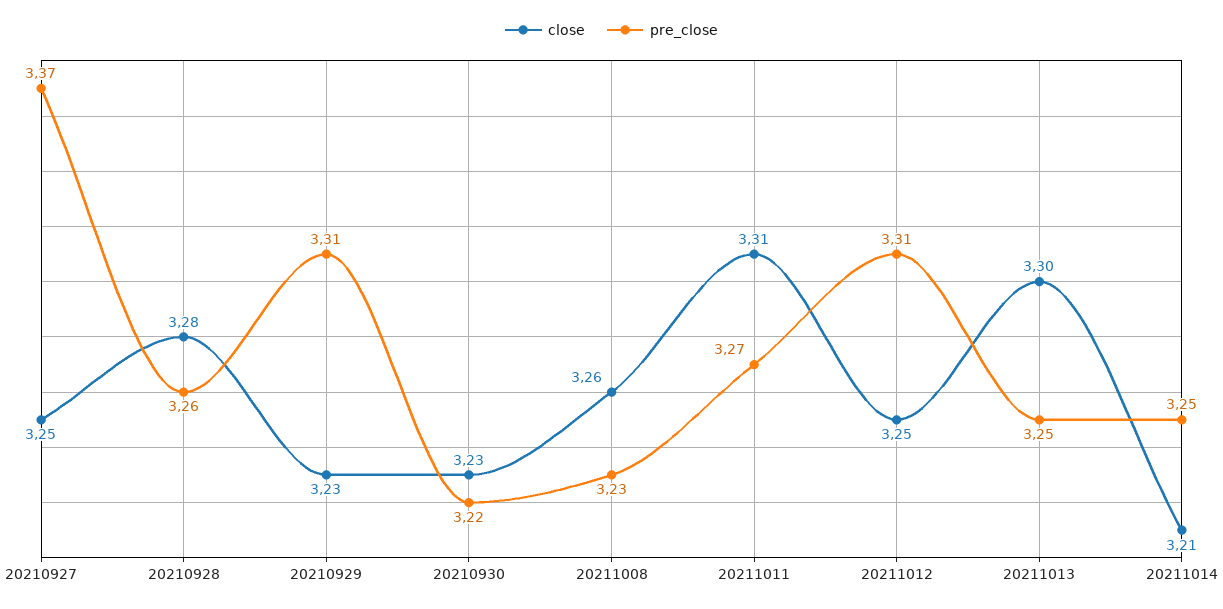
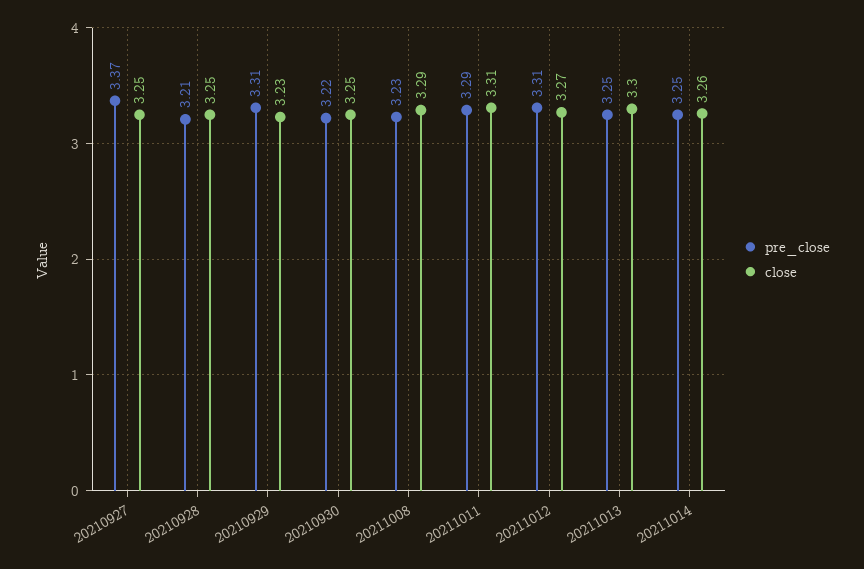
  {
    "close": {
      "20210927": 3.25,
-     "20210928": 3.28,
+     "20210928": 3.25,
      "20210929": 3.23,
-     "20210930": 3.23,
+     "20210930": 3.25,
-     "20211008": 3.26,
+     "20211008": 3.29,
      "20211011": 3.31,
-     "20211012": 3.25,
+     "20211012": 3.27,
      "20211013": 3.3,
-     "20211014": 3.21
+     "20211014": 3.26
    },
    "pre_close": {
      "20210927": 3.37,
-     "20210928": 3.26,
+     "20210928": 3.21,
      "20210929": 3.31,
      "20210930": 3.22,
      "20211008": 3.23,
-     "20211011": 3.27,
+     "20211011": 3.29,
      "20211012": 3.31,
      "20211013": 3.25,
      "20211014": 3.25
    }
  }

